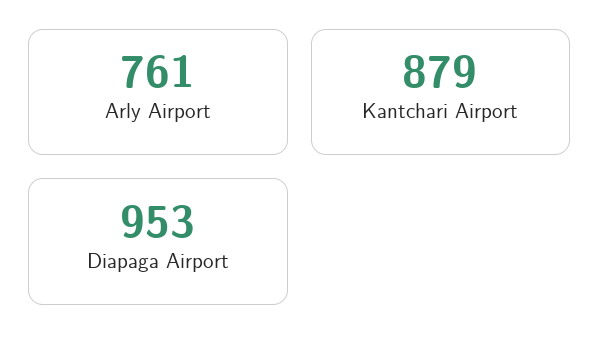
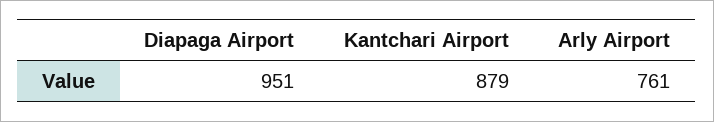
  {
    "Arly Airport": 761,
    "Kantchari Airport": 879,
-   "Diapaga Airport": 953
+   "Diapaga Airport": 951
  }

